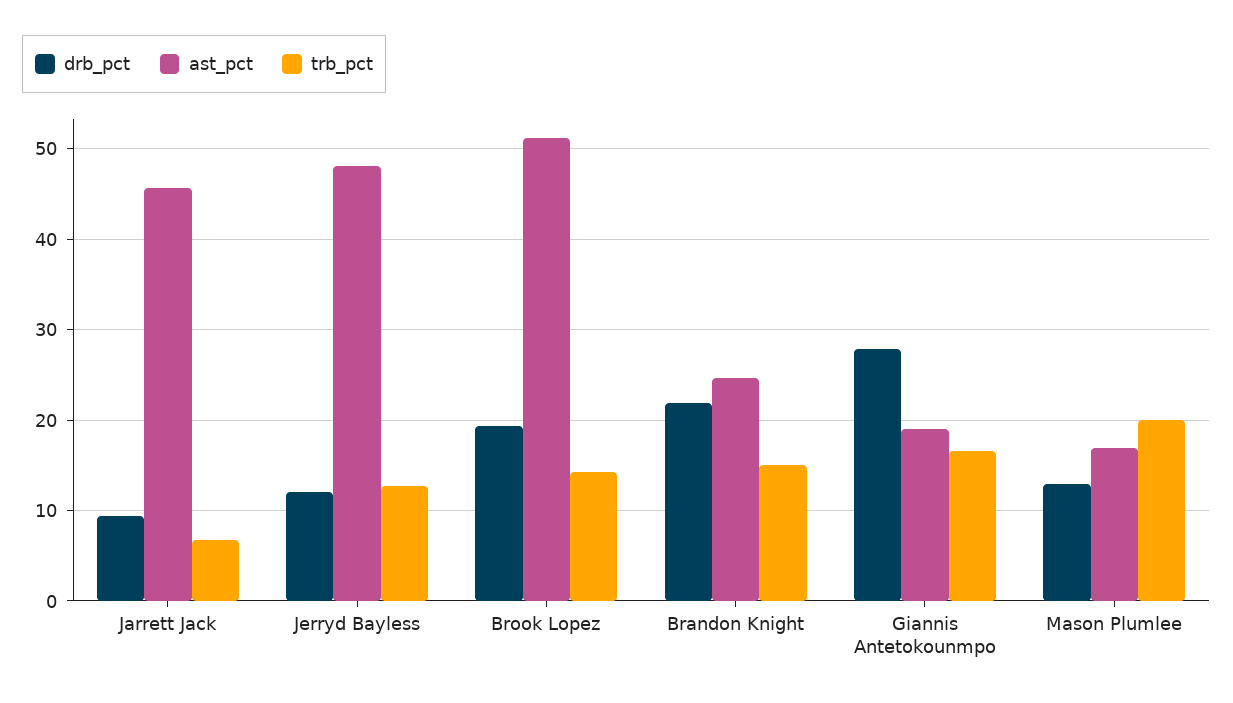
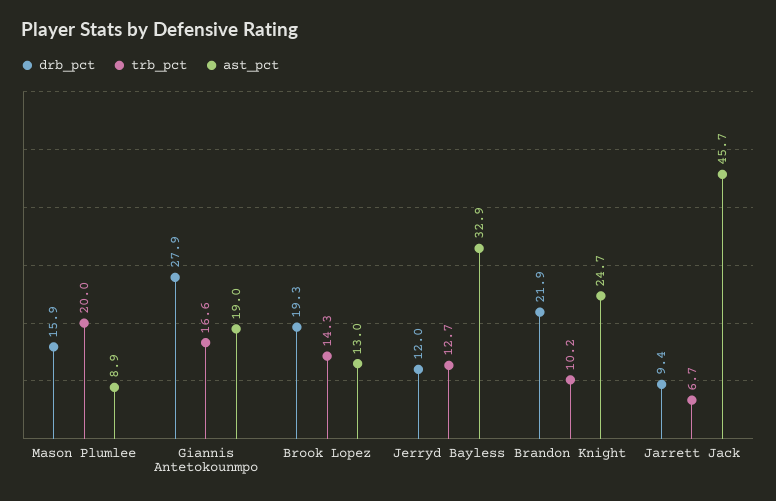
  {
    "drb_pct": {
      "Jarrett Jack": 9.4,
      "Jerryd Bayless": 12,
      "Brook Lopez": 19.3,
      "Brandon Knight": 21.9,
      "Giannis Antetokounmpo": 27.9,
-     "Mason Plumlee": 13
+     "Mason Plumlee": 15.9
    },
    "ast_pct": {
      "Jarrett Jack": 45.7,
-     "Jerryd Bayless": 48,
+     "Jerryd Bayless": 32.9,
-     "Brook Lopez": 51,
+     "Brook Lopez": 13,
      "Brandon Knight": 24.7,
      "Giannis Antetokounmpo": 19,
-     "Mason Plumlee": 17
+     "Mason Plumlee": 8.9
    },
    "trb_pct": {
      "Jarrett Jack": 6.7,
      "Jerryd Bayless": 12.7,
      "Brook Lopez": 14.3,
-     "Brandon Knight": 15,
+     "Brandon Knight": 10.2,
      "Giannis Antetokounmpo": 16.6,
      "Mason Plumlee": 20
    }
  }

